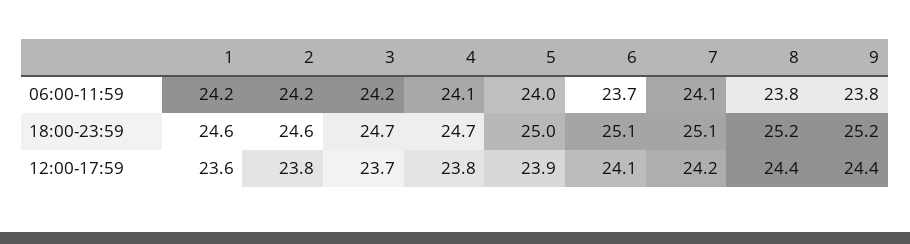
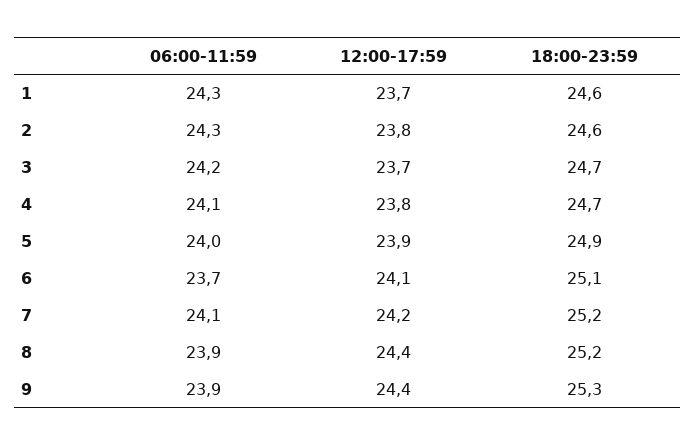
  {
    "1": {
-     "06:00-11:59": 24.2,
+     "06:00-11:59": 24.3,
      "18:00-23:59": 24.6,
-     "12:00-17:59": 23.6
+     "12:00-17:59": 23.7
    },
    "2": {
-     "06:00-11:59": 24.2,
+     "06:00-11:59": 24.3,
      "18:00-23:59": 24.6,
      "12:00-17:59": 23.8
    },
    "3": {
      "06:00-11:59": 24.2,
      "18:00-23:59": 24.7,
      "12:00-17:59": 23.7
    },
    "4": {
      "06:00-11:59": 24.1,
      "18:00-23:59": 24.7,
      "12:00-17:59": 23.8
    },
    "5": {
      "06:00-11:59": 24,
-     "18:00-23:59": 25,
+     "18:00-23:59": 24.9,
      "12:00-17:59": 23.9
    },
    "6": {
      "06:00-11:59": 23.7,
      "18:00-23:59": 25.1,
      "12:00-17:59": 24.1
    },
    "7": {
      "06:00-11:59": 24.1,
-     "18:00-23:59": 25.1,
+     "18:00-23:59": 25.2,
      "12:00-17:59": 24.2
    },
    "8": {
-     "06:00-11:59": 23.8,
+     "06:00-11:59": 23.9,
      "18:00-23:59": 25.2,
      "12:00-17:59": 24.4
    },
    "9": {
-     "06:00-11:59": 23.8,
+     "06:00-11:59": 23.9,
-     "18:00-23:59": 25.2,
+     "18:00-23:59": 25.3,
      "12:00-17:59": 24.4
    }
  }

